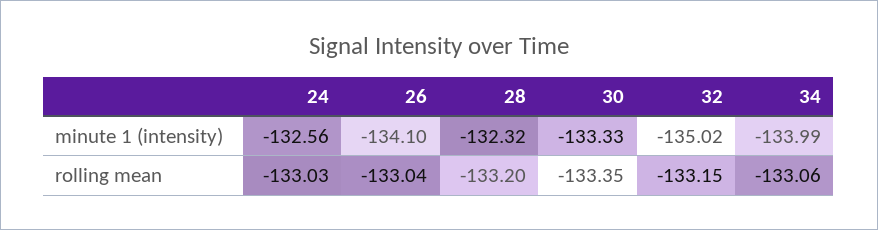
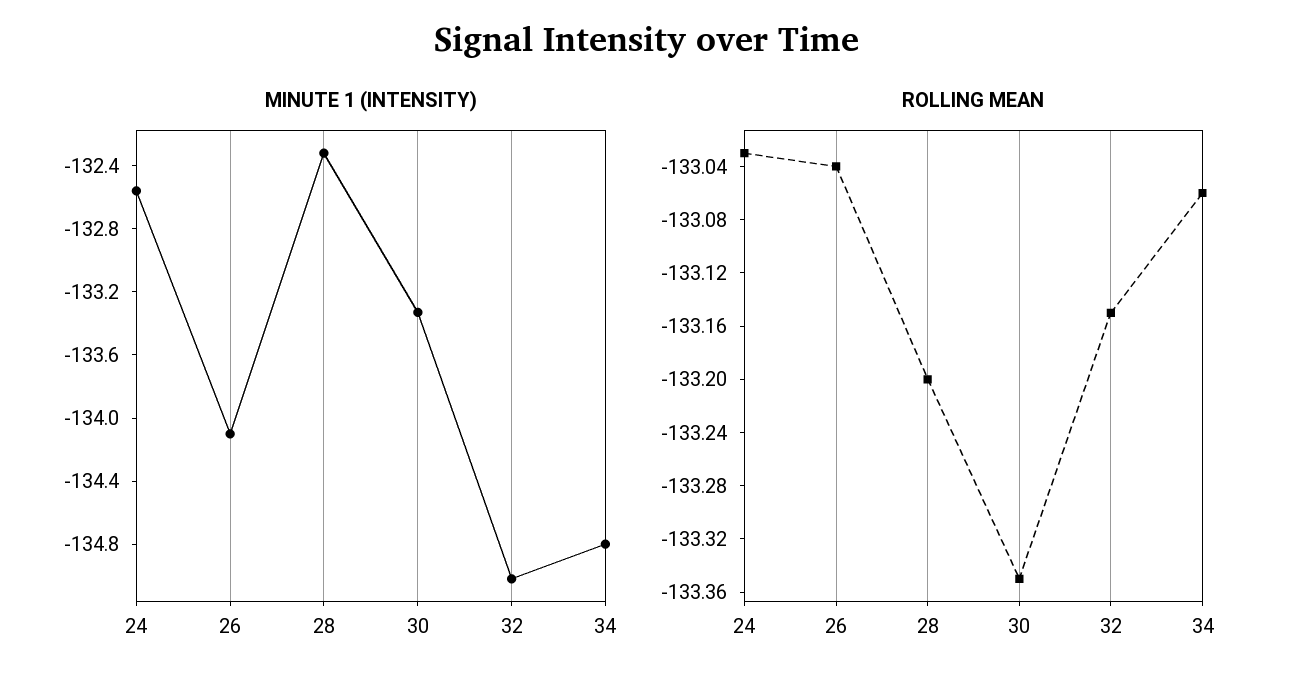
  {
    "minute 1 (intensity)": {
      "24": -132.56,
      "26": -134.1,
      "28": -132.32,
      "30": -133.33,
      "32": -135.02,
-     "34": -133.99
+     "34": -134.8
    },
    "rolling mean": {
      "24": -133.03,
      "26": -133.04,
      "28": -133.2,
      "30": -133.35,
      "32": -133.15,
      "34": -133.06
    }
  }

